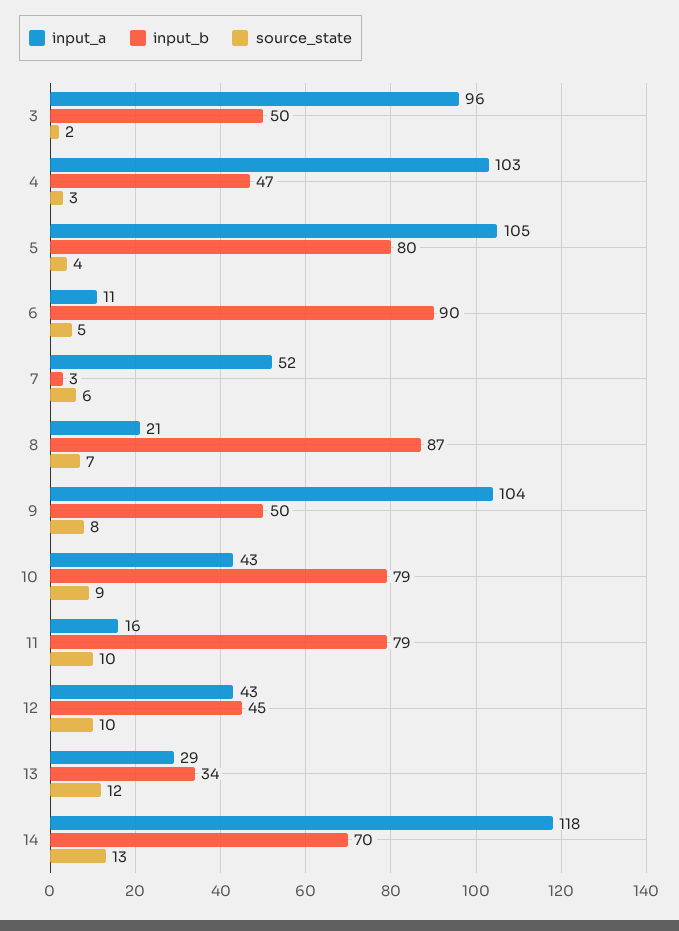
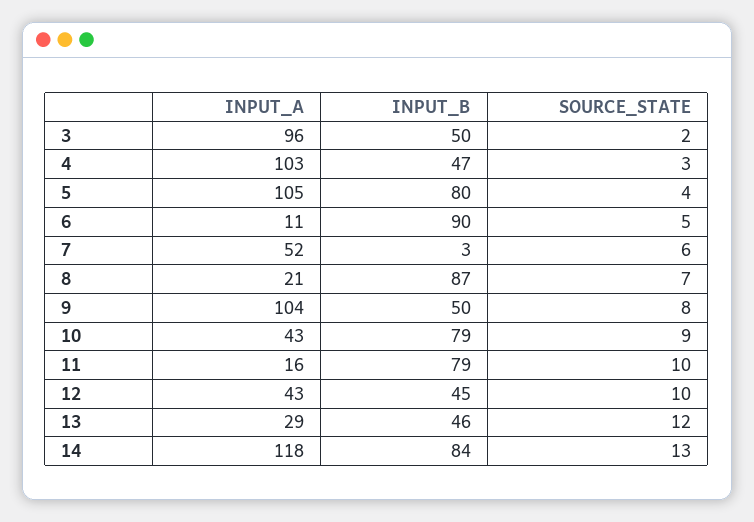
  {
    "input_a": {
      "3": 96,
      "4": 103,
      "5": 105,
      "6": 11,
      "7": 52,
      "8": 21,
      "9": 104,
      "10": 43,
      "11": 16,
      "12": 43,
      "13": 29,
      "14": 118
    },
    "input_b": {
      "3": 50,
      "4": 47,
      "5": 80,
      "6": 90,
      "7": 3,
      "8": 87,
      "9": 50,
      "10": 79,
      "11": 79,
      "12": 45,
-     "13": 34,
+     "13": 46,
-     "14": 70
+     "14": 84
    },
    "source_state": {
      "3": 2,
      "4": 3,
      "5": 4,
      "6": 5,
      "7": 6,
      "8": 7,
      "9": 8,
      "10": 9,
      "11": 10,
      "12": 10,
      "13": 12,
      "14": 13
    }
  }

